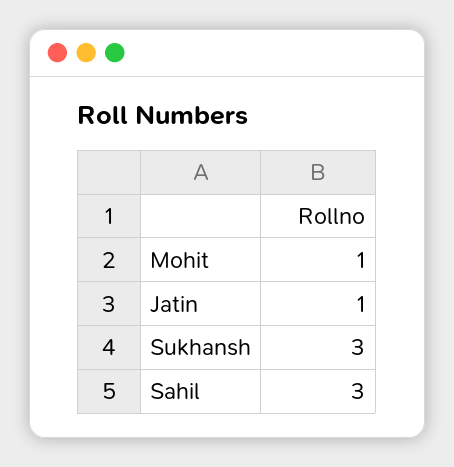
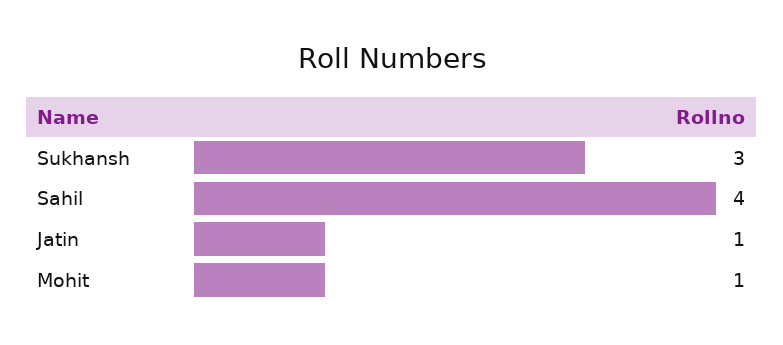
  {
    "Mohit": 1,
    "Jatin": 1,
    "Sukhansh": 3,
-   "Sahil": 3
+   "Sahil": 4
  }

